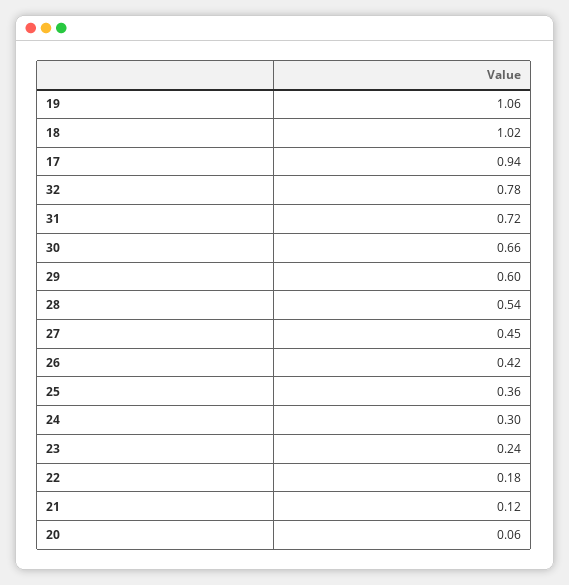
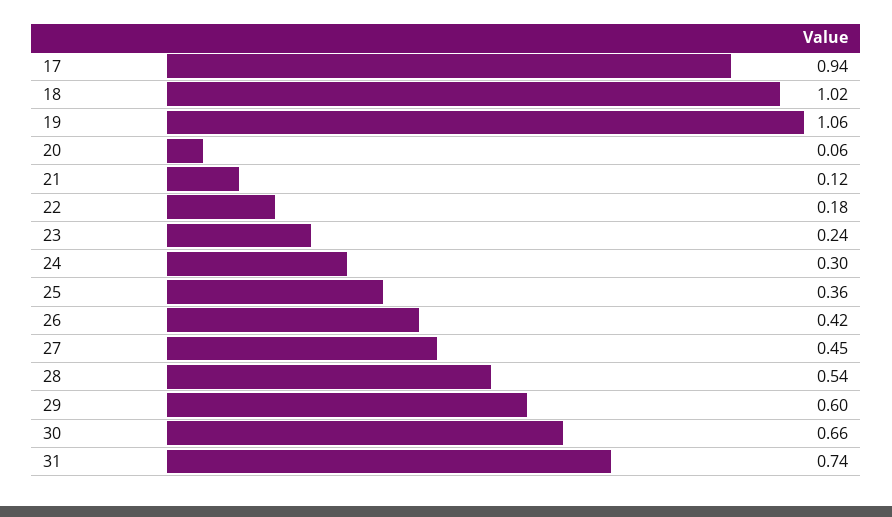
  {
    "19": 1.06,
    "18": 1.02,
    "17": 0.94,
-   "32": 0.78,
-   "31": 0.72,
+   "31": 0.74,
    "30": 0.66,
    "29": 0.6,
    "28": 0.54,
    "27": 0.45,
    "26": 0.42,
    "25": 0.36,
    "24": 0.3,
    "23": 0.24,
    "22": 0.18,
    "21": 0.12,
    "20": 0.06
  }

